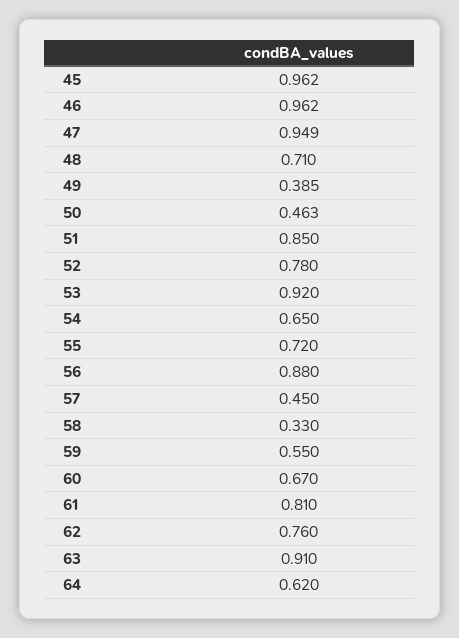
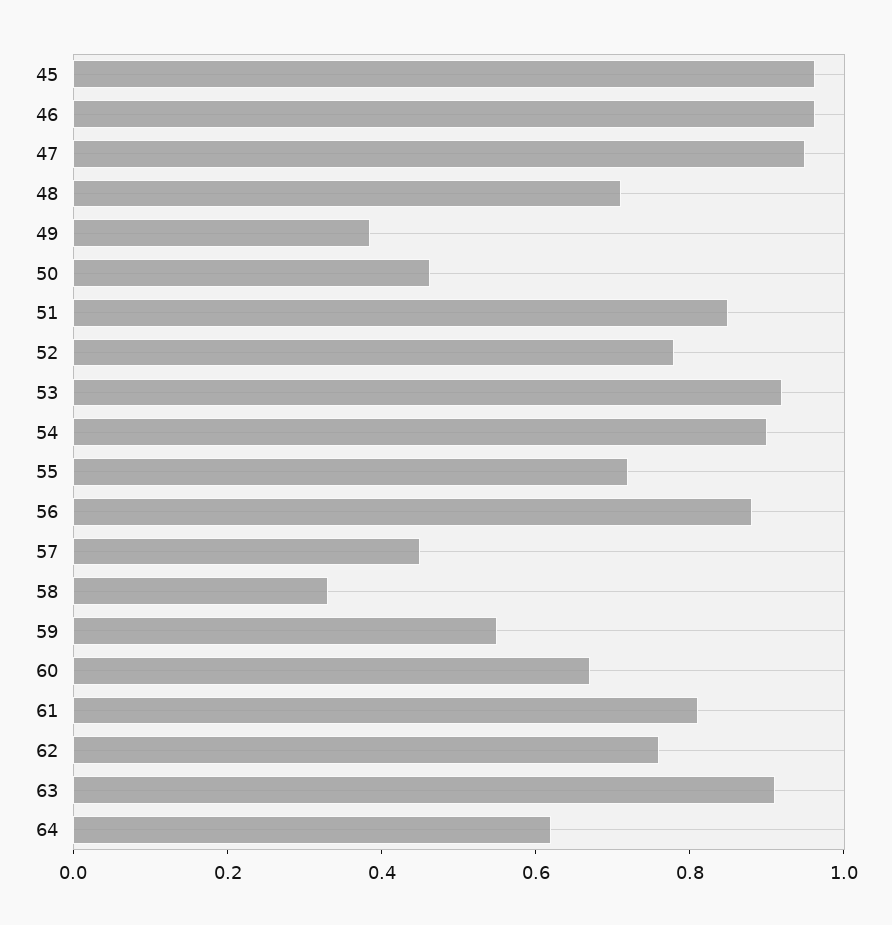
  {
    "45": 0.962,
    "46": 0.962,
    "47": 0.949,
    "48": 0.71,
    "49": 0.385,
    "50": 0.463,
    "51": 0.85,
    "52": 0.78,
    "53": 0.92,
-   "54": 0.65,
+   "54": 0.9,
    "55": 0.72,
    "56": 0.88,
    "57": 0.45,
    "58": 0.33,
    "59": 0.55,
    "60": 0.67,
    "61": 0.81,
    "62": 0.76,
    "63": 0.91,
    "64": 0.62
  }

